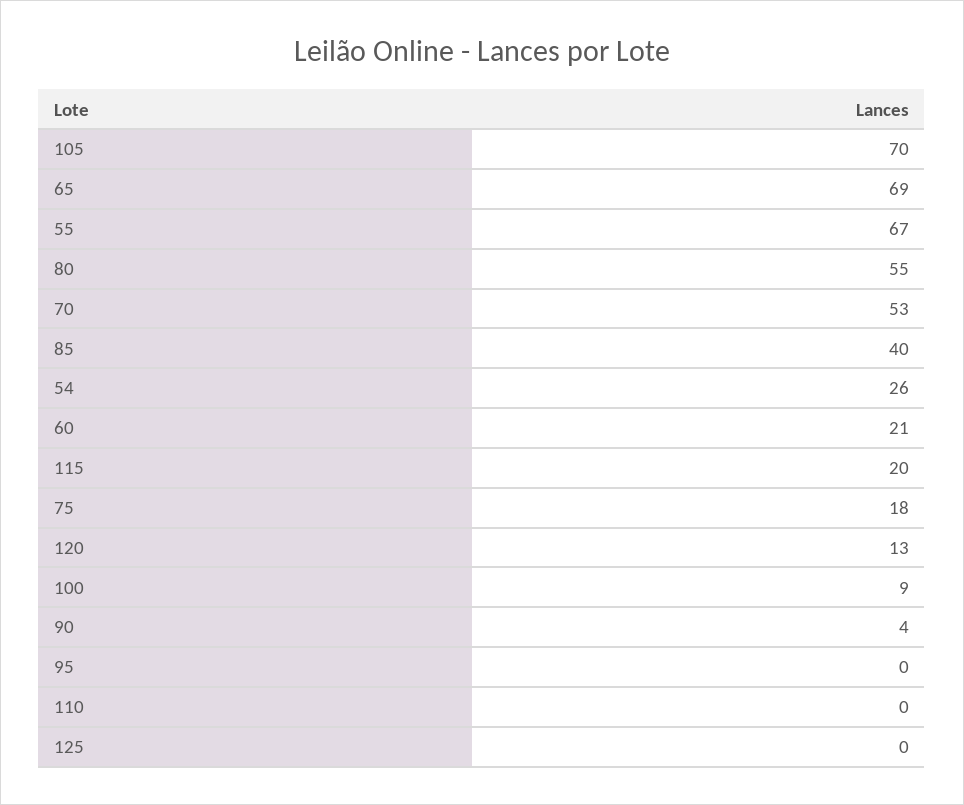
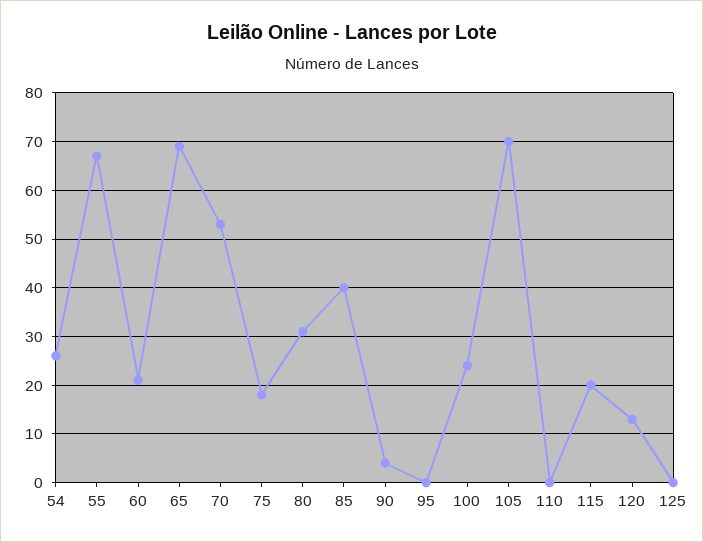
  {
    "105": 70,
    "65": 69,
    "55": 67,
-   "80": 55,
+   "80": 30,
    "70": 53,
    "85": 40,
    "54": 26,
    "60": 21,
    "115": 20,
    "75": 18,
    "120": 13,
-   "100": 9,
+   "100": 25,
    "90": 4,
    "95": 0,
    "110": 0,
    "125": 0
  }

